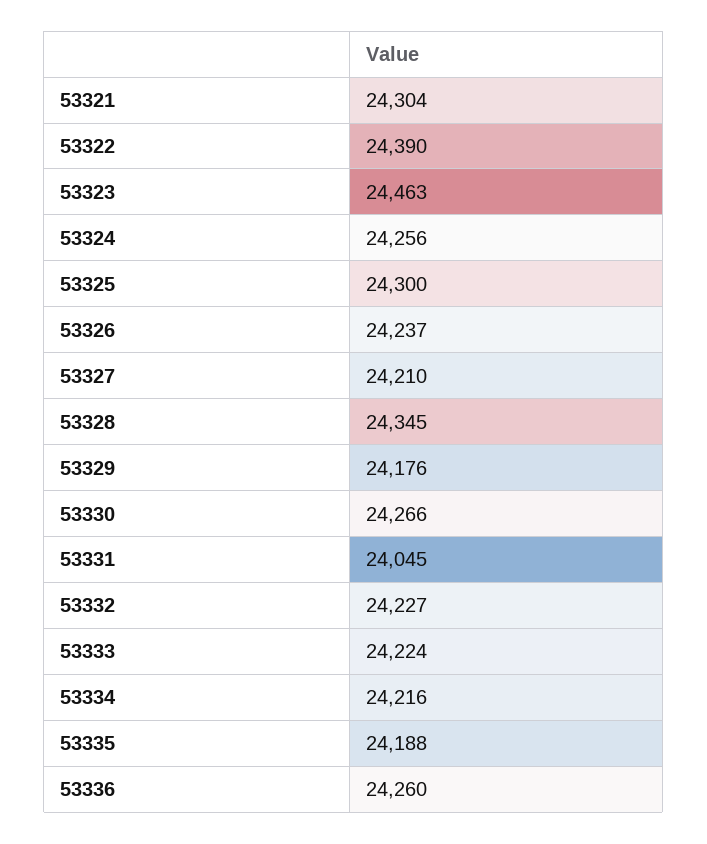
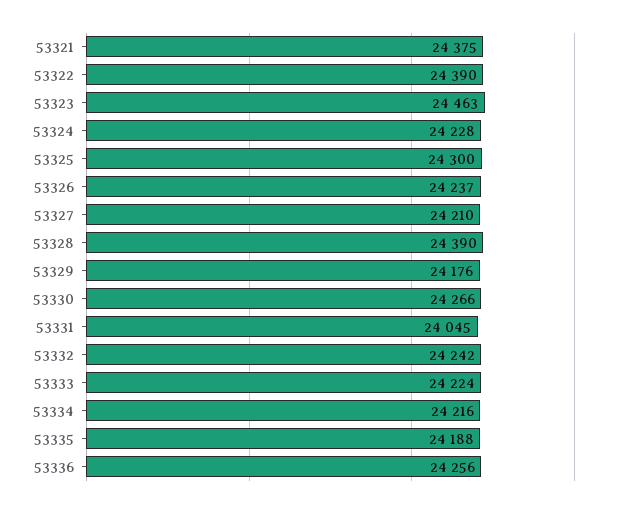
  {
-   "53321": 24304,
+   "53321": 24375,
    "53322": 24390,
    "53323": 24463,
-   "53324": 24256,
+   "53324": 24228,
    "53325": 24300,
    "53326": 24237,
    "53327": 24210,
-   "53328": 24345,
+   "53328": 24390,
    "53329": 24176,
    "53330": 24266,
    "53331": 24045,
-   "53332": 24227,
+   "53332": 24242,
    "53333": 24224,
    "53334": 24216,
    "53335": 24188,
-   "53336": 24260
+   "53336": 24256
  }

